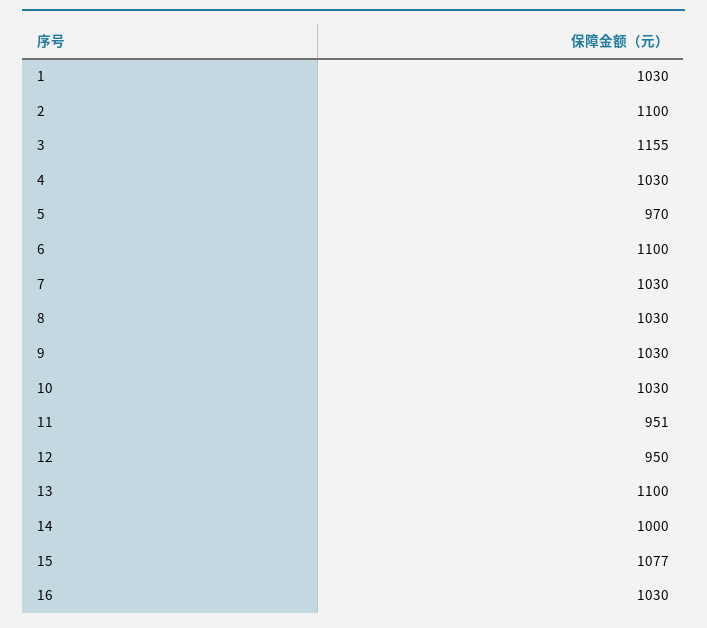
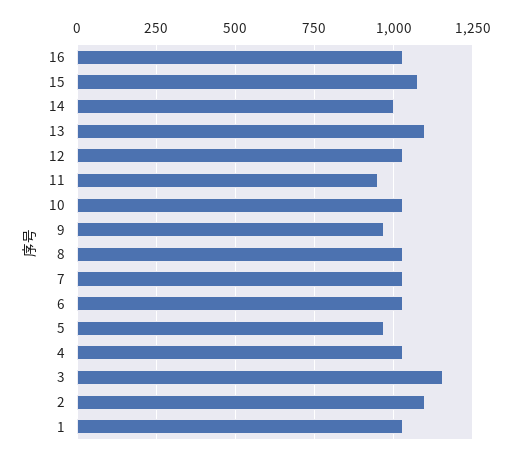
  {
    "1": 1030,
    "2": 1100,
    "3": 1155,
    "4": 1030,
    "5": 970,
-   "6": 1100,
+   "6": 1025,
    "7": 1030,
    "8": 1030,
-   "9": 1030,
+   "9": 975,
    "10": 1030,
    "11": 951,
-   "12": 950,
+   "12": 1025,
    "13": 1100,
    "14": 1000,
    "15": 1077,
    "16": 1030
  }

